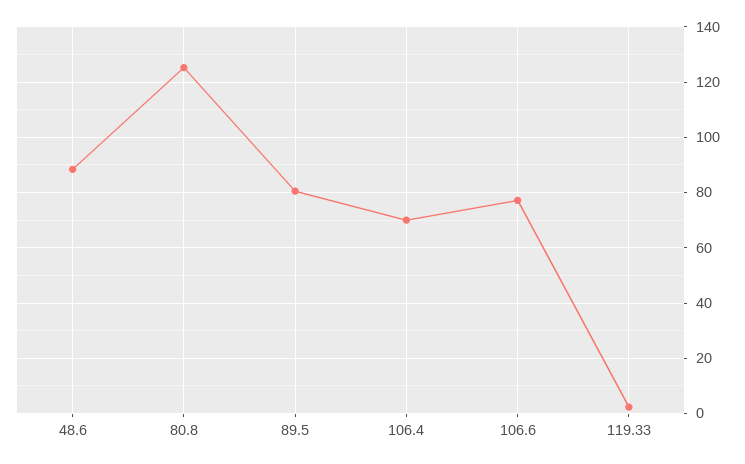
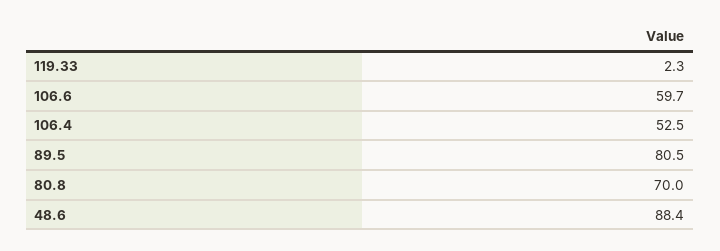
  {
    "48.6": 88.4,
-   "80.8": 125,
+   "80.8": 70,
    "89.5": 80.5,
-   "106.4": 70,
+   "106.4": 52.5,
-   "106.6": 77.5,
+   "106.6": 59.7,
    "119.33": 2.3
  }

